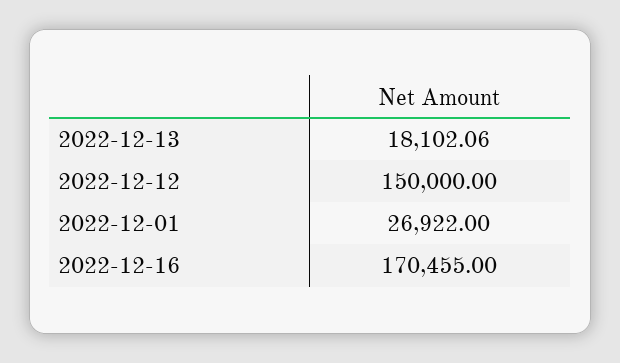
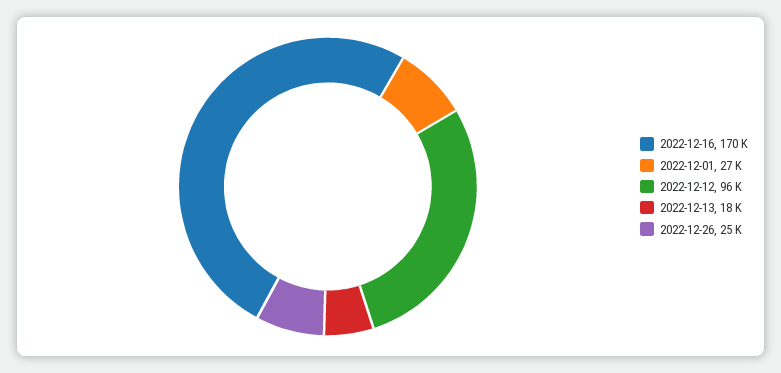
  {
    "2022-12-13": 18102.06,
-   "2022-12-12": 150000,
+   "2022-12-12": 96000,
    "2022-12-01": 26922,
-   "2022-12-16": 170455
+   "2022-12-16": 170455,
+   "2022-12-26": 25000
  }

